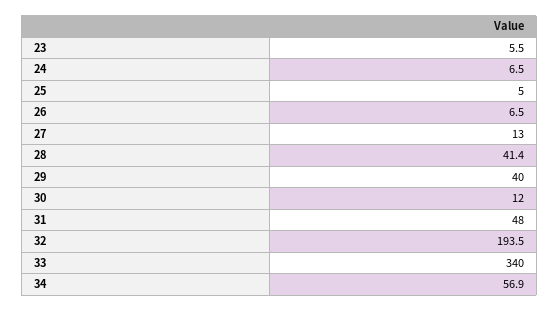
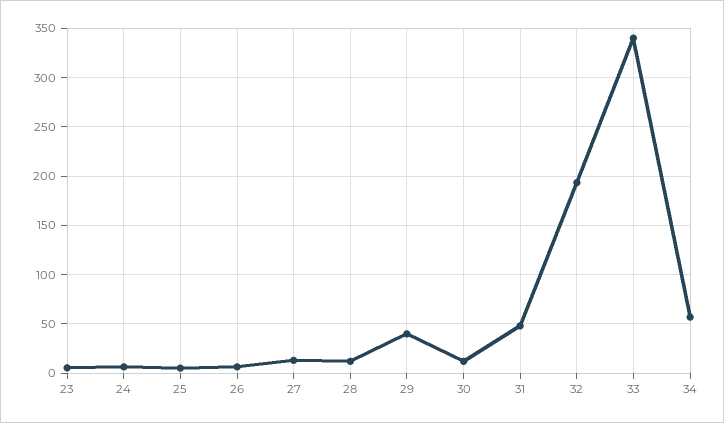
  {
    "23": 5.5,
    "24": 6.5,
    "25": 5,
    "26": 6.5,
    "27": 13,
-   "28": 41.4,
+   "28": 10,
    "29": 40,
    "30": 12,
    "31": 48,
    "32": 193.5,
    "33": 340,
    "34": 56.9
  }

